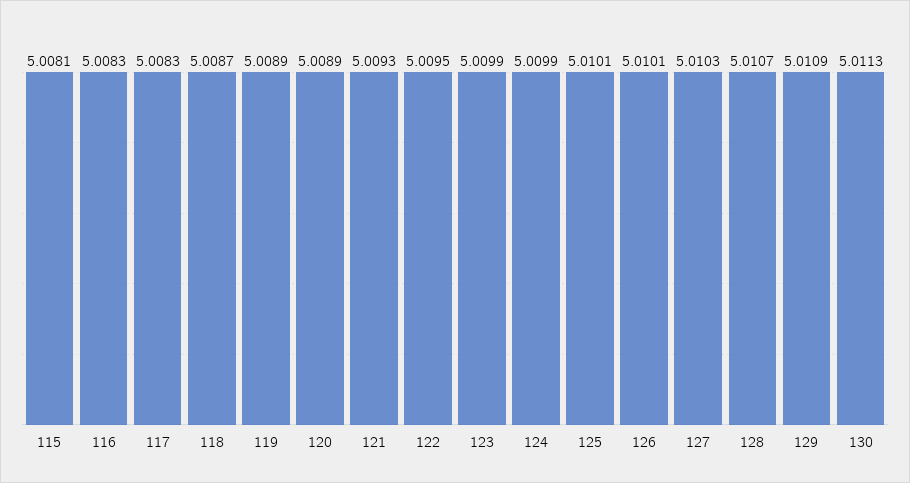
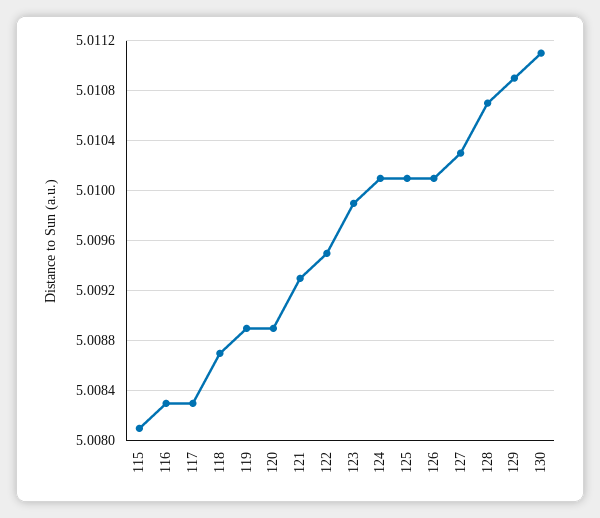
  {
    "115": 5.0081,
    "116": 5.0083,
    "117": 5.0083,
    "118": 5.0087,
    "119": 5.0089,
    "120": 5.0089,
    "121": 5.0093,
    "122": 5.0095,
    "123": 5.0099,
-   "124": 5.0099,
+   "124": 5.0101,
    "125": 5.0101,
    "126": 5.0101,
    "127": 5.0103,
    "128": 5.0107,
    "129": 5.0109,
-   "130": 5.0113
+   "130": 5.0111
  }

